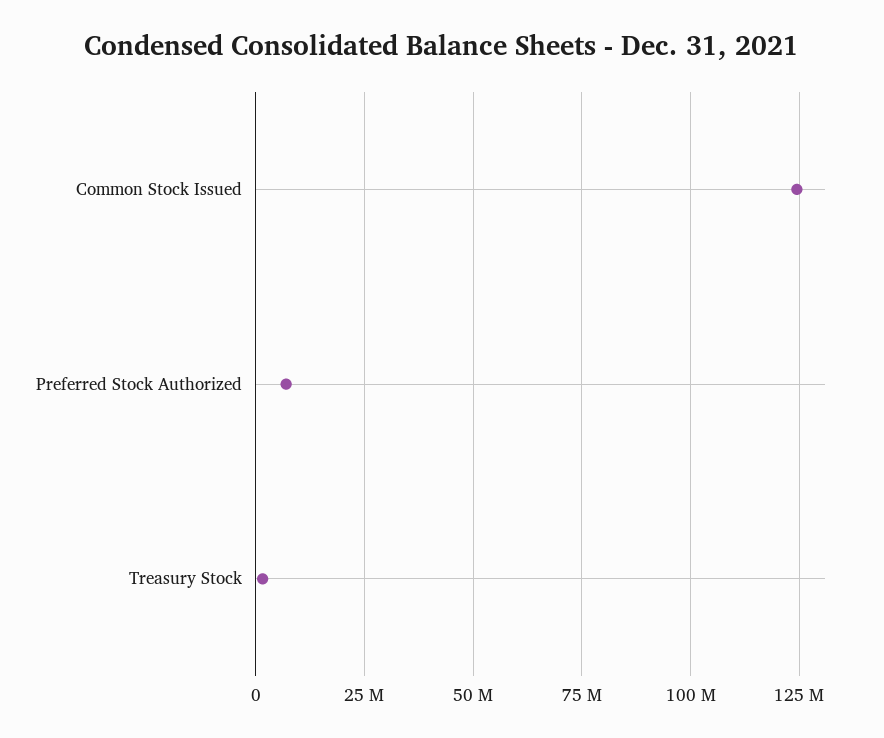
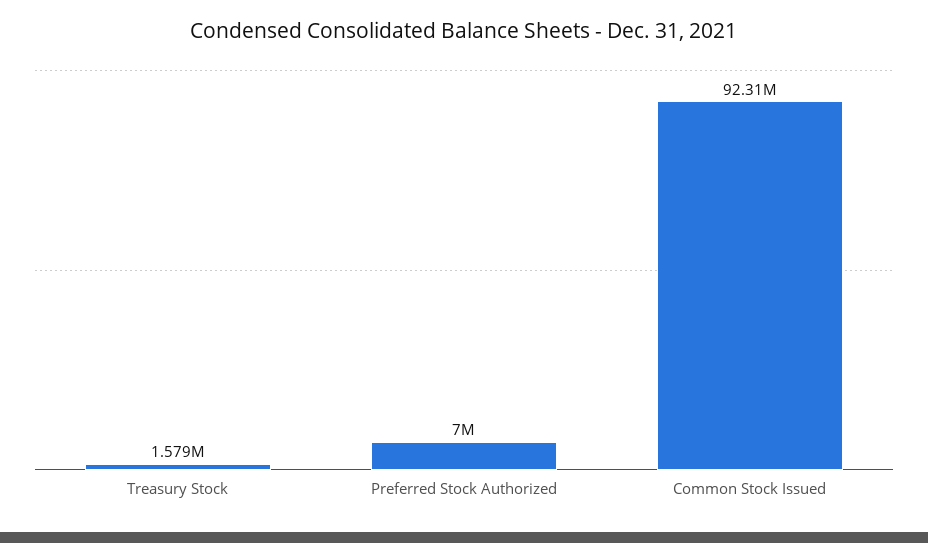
  {
-   "Common Stock Issued": 125000000,
+   "Common Stock Issued": 92310000,
    "Preferred Stock Authorized": 7000000,
    "Treasury Stock": 1579000
  }

